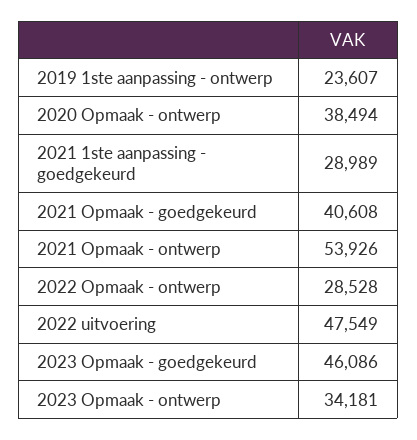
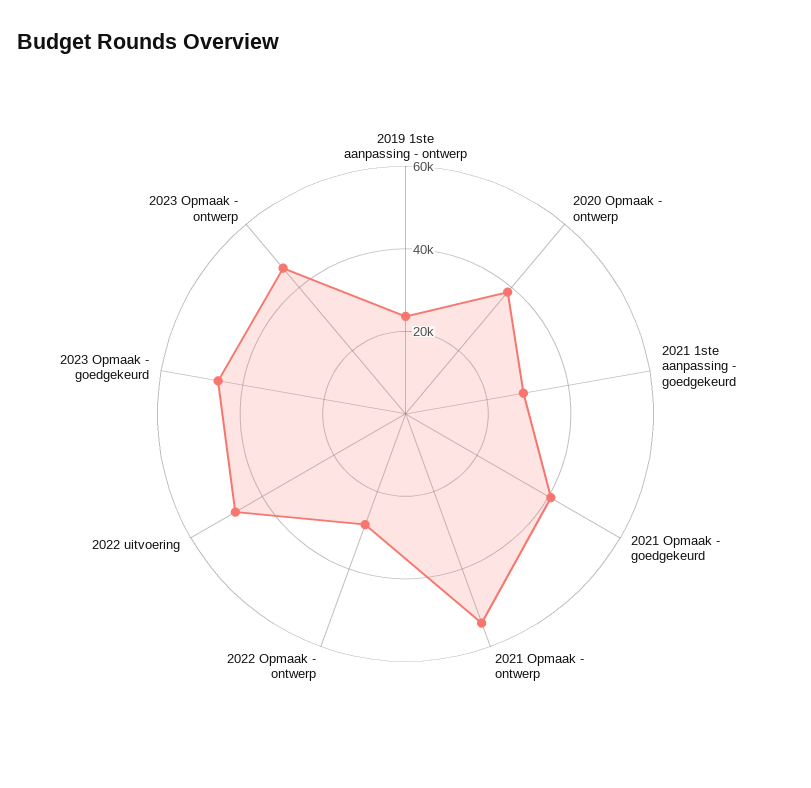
  {
    "2019 1ste aanpassing - ontwerp": 23607,
    "2020 Opmaak - ontwerp": 38494,
    "2021 1ste aanpassing - goedgekeurd": 28989,
    "2021 Opmaak - goedgekeurd": 40608,
    "2021 Opmaak - ontwerp": 53926,
    "2022 Opmaak - ontwerp": 28528,
    "2022 uitvoering": 47549,
    "2023 Opmaak - goedgekeurd": 46086,
-   "2023 Opmaak - ontwerp": 34181
+   "2023 Opmaak - ontwerp": 45000
  }

